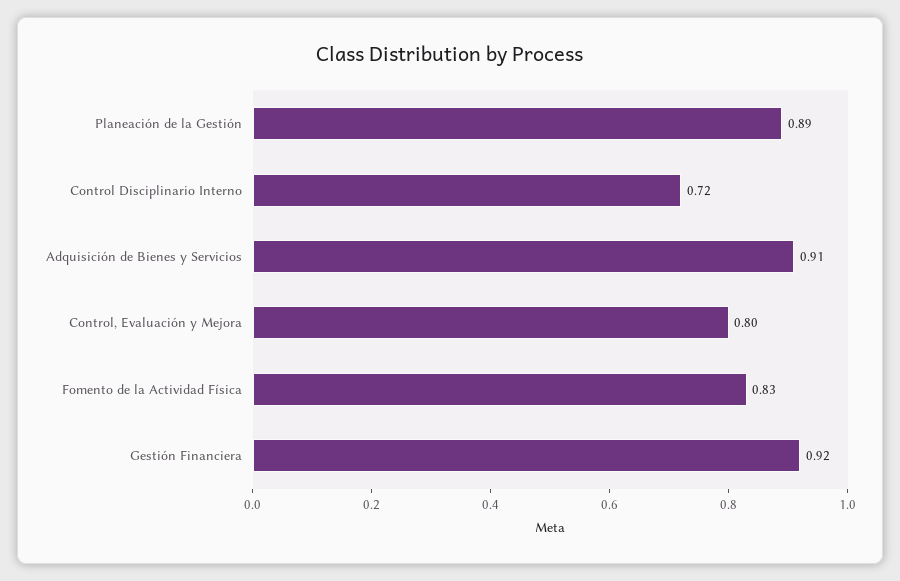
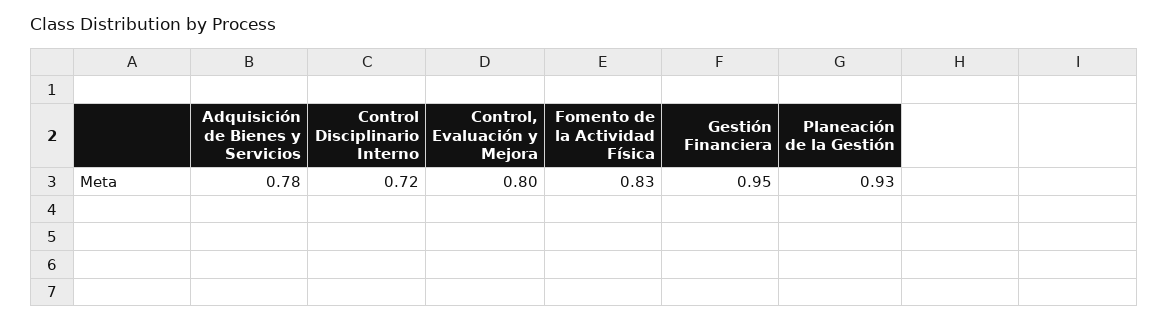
  {
-   "Planeación de la Gestión": 0.89,
+   "Planeación de la Gestión": 0.93,
    "Control Disciplinario Interno": 0.72,
-   "Adquisición de Bienes y Servicios": 0.91,
+   "Adquisición de Bienes y Servicios": 0.78,
    "Control, Evaluación y Mejora": 0.8,
    "Fomento de la Actividad Física": 0.83,
-   "Gestión Financiera": 0.92
+   "Gestión Financiera": 0.95
  }

